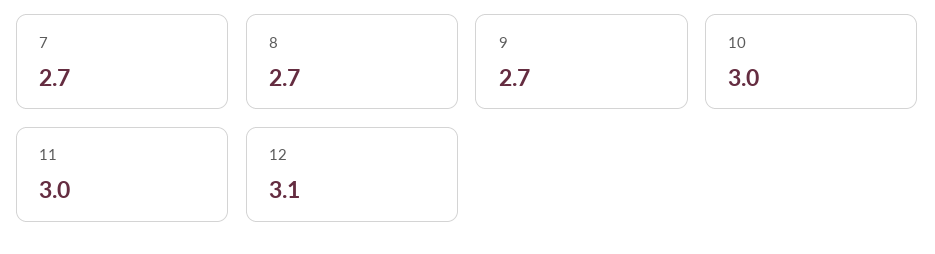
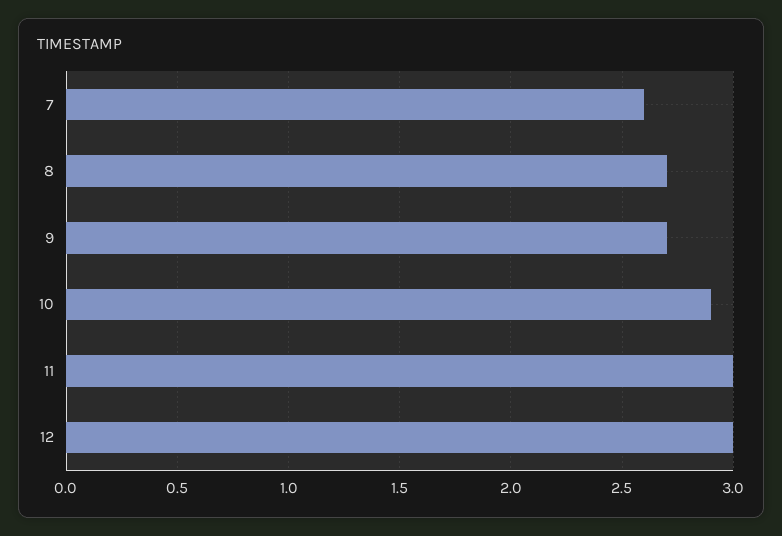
  {
-   "7": 2.7,
+   "7": 2.6,
    "8": 2.7,
    "9": 2.7,
-   "10": 3,
+   "10": 2.9,
    "11": 3,
-   "12": 3.1
+   "12": 3
  }

